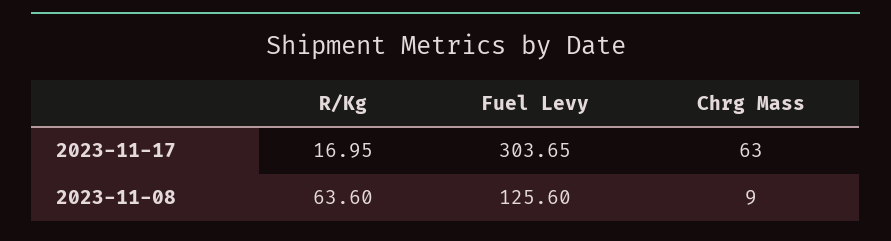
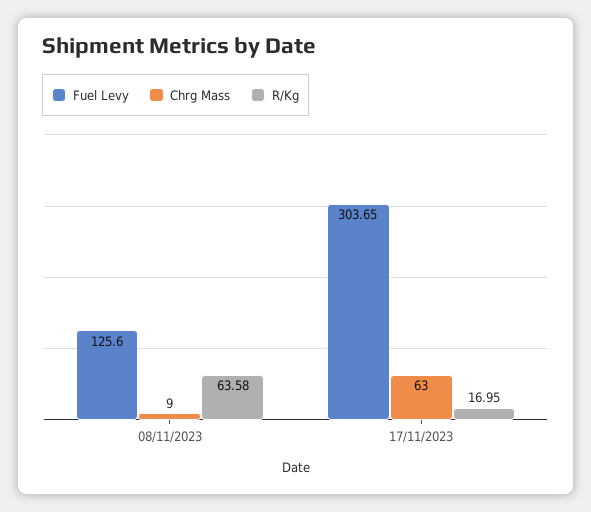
  {
    "R/Kg": {
      "2023-11-17": 16.95,
-     "2023-11-08": 63.6
+     "2023-11-08": 63.58
    },
    "Fuel Levy": {
      "2023-11-17": 303.65,
      "2023-11-08": 125.6
    },
    "Chrg Mass": {
      "2023-11-17": 63,
      "2023-11-08": 9
    }
  }

